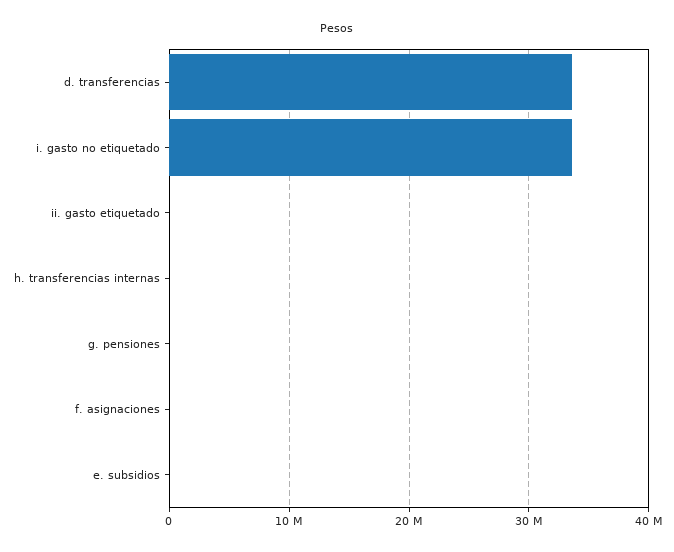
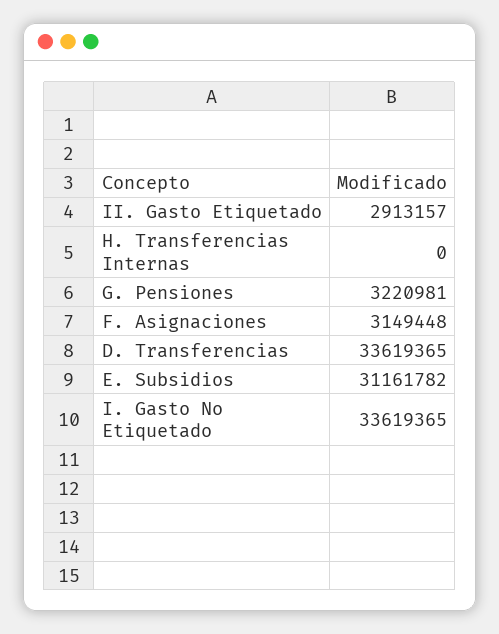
  {
    "d. transferencias": 33619365,
    "i. gasto no etiquetado": 33619365,
-   "ii. gasto etiquetado": 0,
+   "ii. gasto etiquetado": 2913157,
    "h. transferencias internas": 0,
-   "g. pensiones": 0,
+   "g. pensiones": 3220981,
-   "f. asignaciones": 0,
+   "f. asignaciones": 3149448,
-   "e. subsidios": 0
+   "e. subsidios": 31161782
  }

